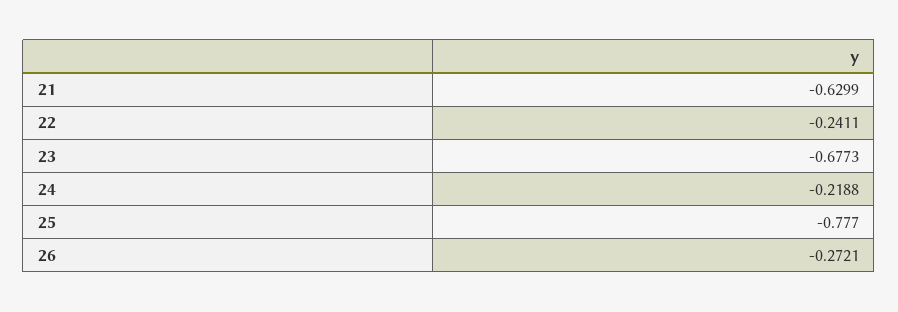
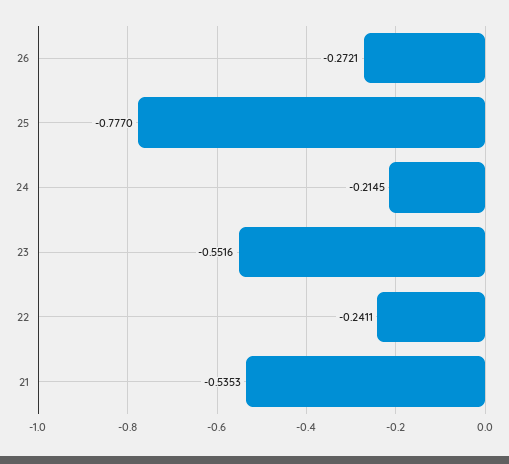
  {
-   "21": -0.6299,
+   "21": -0.5353,
    "22": -0.2411,
-   "23": -0.6773,
+   "23": -0.5516,
-   "24": -0.2188,
+   "24": -0.2145,
    "25": -0.777,
    "26": -0.2721
  }

